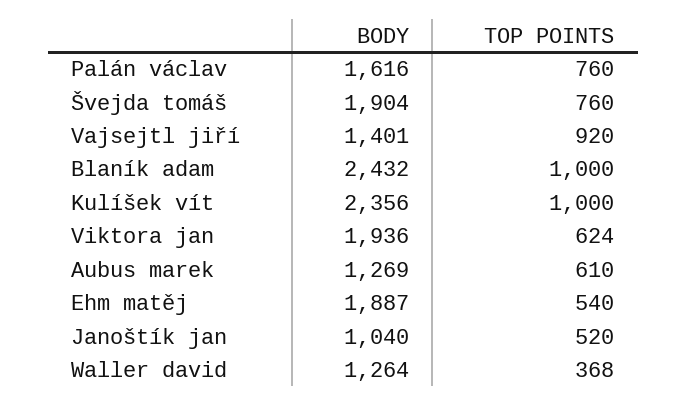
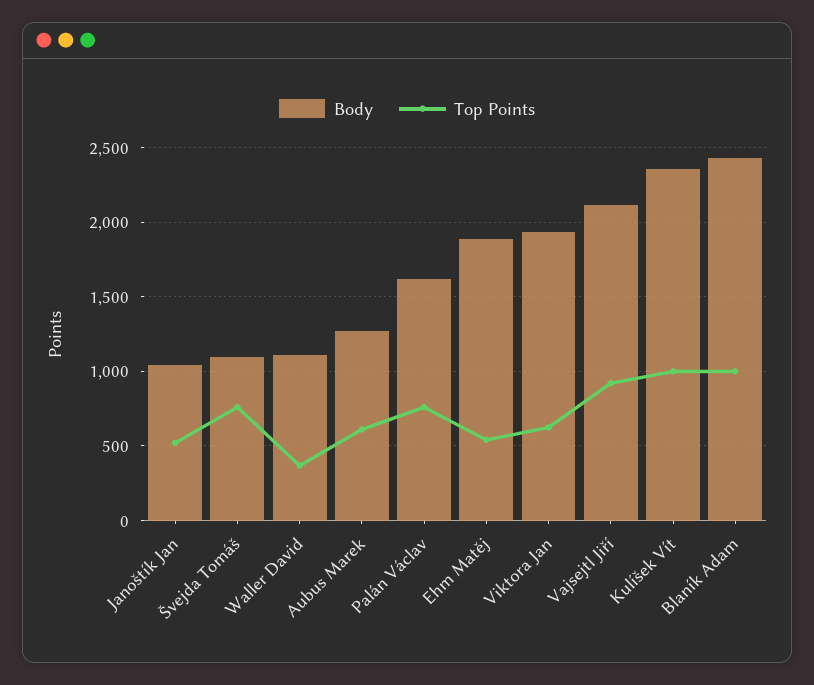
  {
    "BODY": {
      "Palán václav": 1616,
-     "Švejda tomáš": 1904,
+     "Švejda tomáš": 1100,
-     "Vajsejtl jiří": 1401,
+     "Vajsejtl jiří": 2100,
      "Blaník adam": 2432,
      "Kulíšek vít": 2356,
      "Viktora jan": 1936,
      "Aubus marek": 1269,
      "Ehm matěj": 1887,
      "Janoštík jan": 1040,
-     "Waller david": 1264
+     "Waller david": 1100
    },
    "TOP POINTS": {
      "Palán václav": 760,
      "Švejda tomáš": 760,
      "Vajsejtl jiří": 920,
      "Blaník adam": 1000,
      "Kulíšek vít": 1000,
      "Viktora jan": 624,
      "Aubus marek": 610,
      "Ehm matěj": 540,
      "Janoštík jan": 520,
      "Waller david": 368
    }
  }

